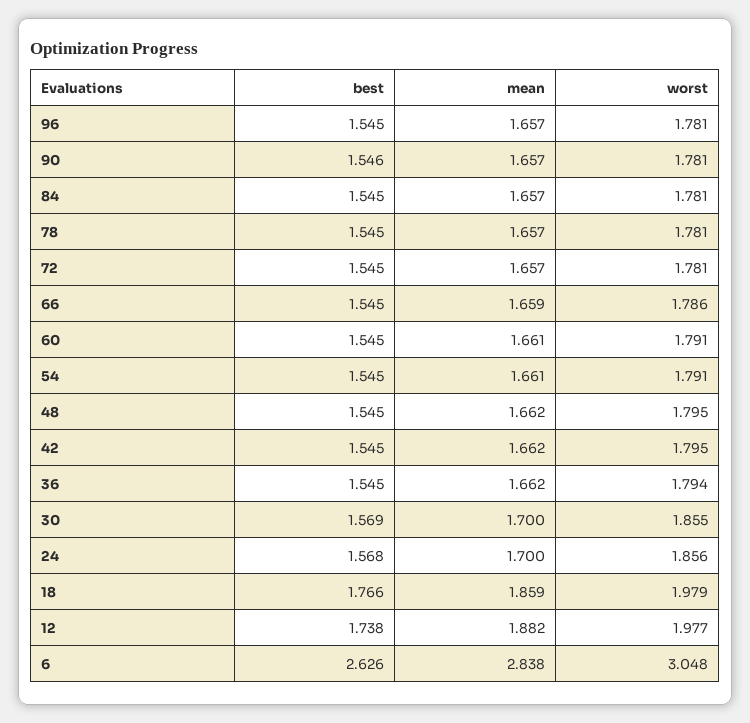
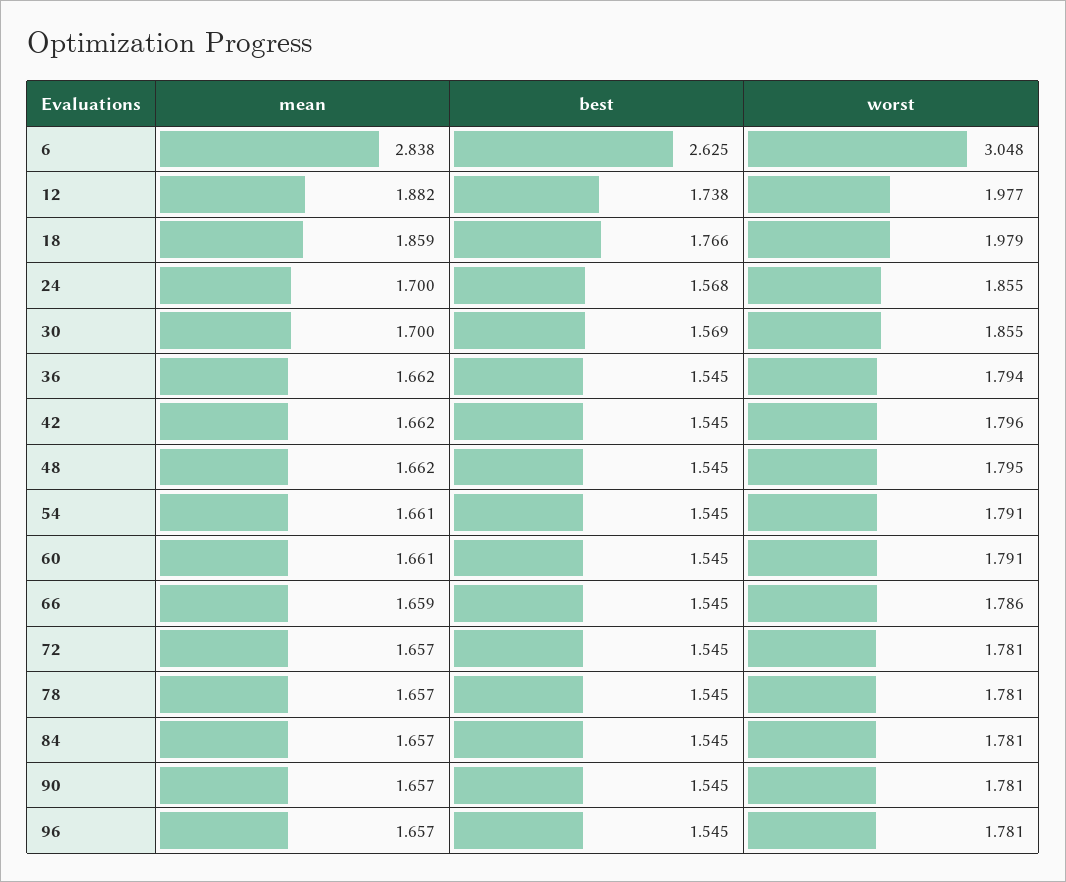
  {
    "best": {
      "96": 1.545,
-     "90": 1.546,
+     "90": 1.545,
      "84": 1.545,
      "78": 1.545,
      "72": 1.545,
      "66": 1.545,
      "60": 1.545,
      "54": 1.545,
      "48": 1.545,
      "42": 1.545,
      "36": 1.545,
      "30": 1.569,
      "24": 1.568,
      "18": 1.766,
      "12": 1.738,
-     "6": 2.626
+     "6": 2.625
    },
    "mean": {
      "96": 1.657,
      "90": 1.657,
      "84": 1.657,
      "78": 1.657,
      "72": 1.657,
      "66": 1.659,
      "60": 1.661,
      "54": 1.661,
      "48": 1.662,
      "42": 1.662,
      "36": 1.662,
      "30": 1.7,
      "24": 1.7,
      "18": 1.859,
      "12": 1.882,
      "6": 2.838
    },
    "worst": {
      "96": 1.781,
      "90": 1.781,
      "84": 1.781,
      "78": 1.781,
      "72": 1.781,
      "66": 1.786,
      "60": 1.791,
      "54": 1.791,
      "48": 1.795,
-     "42": 1.795,
+     "42": 1.796,
      "36": 1.794,
      "30": 1.855,
-     "24": 1.856,
+     "24": 1.855,
      "18": 1.979,
      "12": 1.977,
      "6": 3.048
    }
  }

